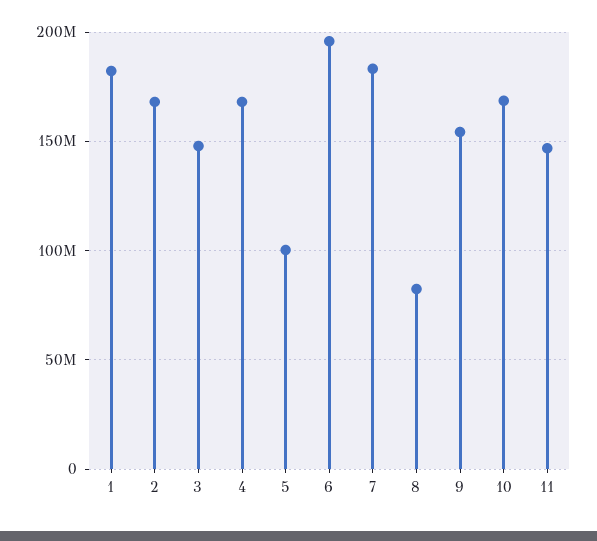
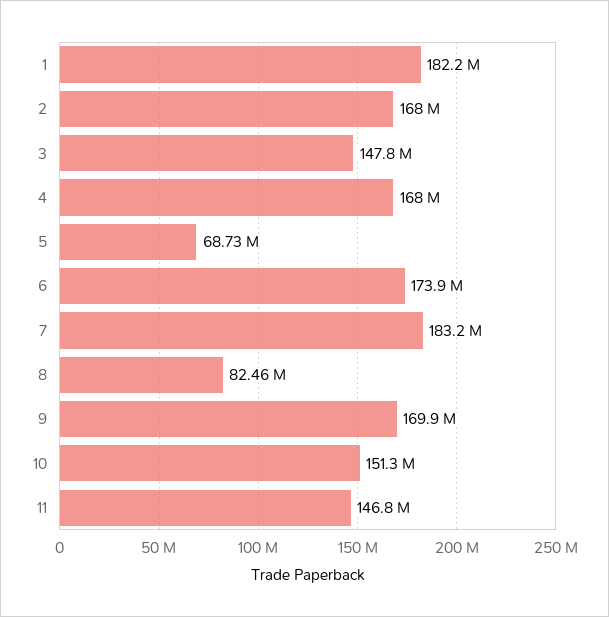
  {
    "1": 182200000,
    "2": 168000000,
    "3": 147800000,
    "4": 168000000,
-   "5": 100000000,
+   "5": 68730000,
-   "6": 195000000,
+   "6": 173900000,
    "7": 183200000,
    "8": 82460000,
-   "9": 155000000,
+   "9": 169900000,
-   "10": 170000000,
+   "10": 151300000,
    "11": 146800000
  }

